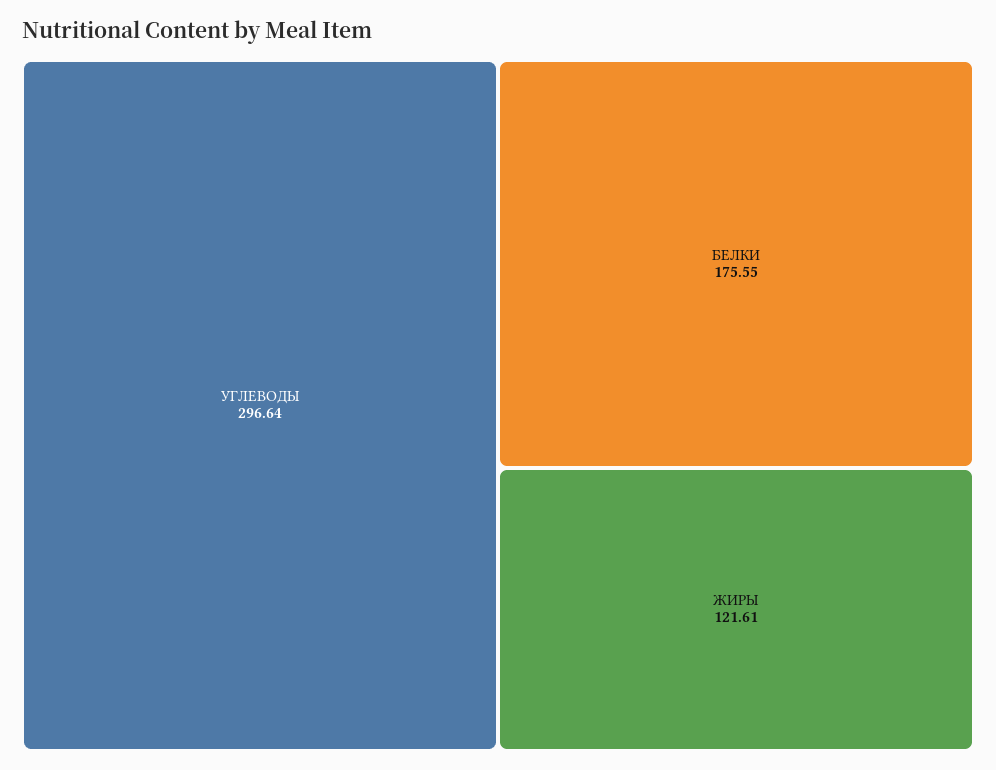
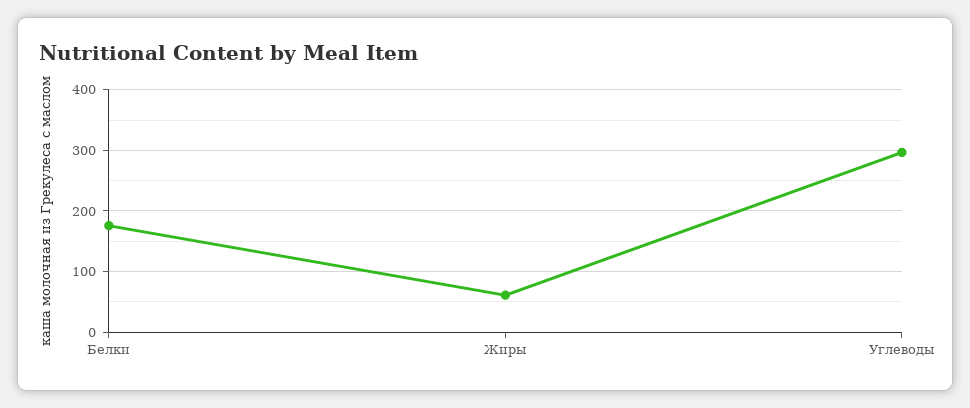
  {
    "УГЛЕВОДЫ": 296.64,
    "БЕЛКИ": 175.55,
-   "ЖИРЫ": 121.61
+   "ЖИРЫ": 60
  }

